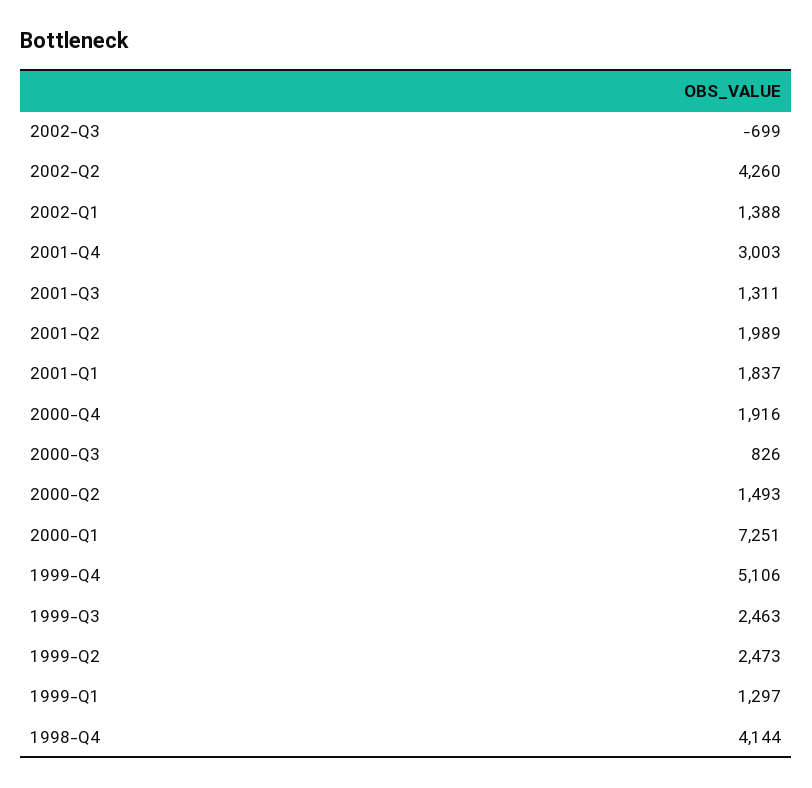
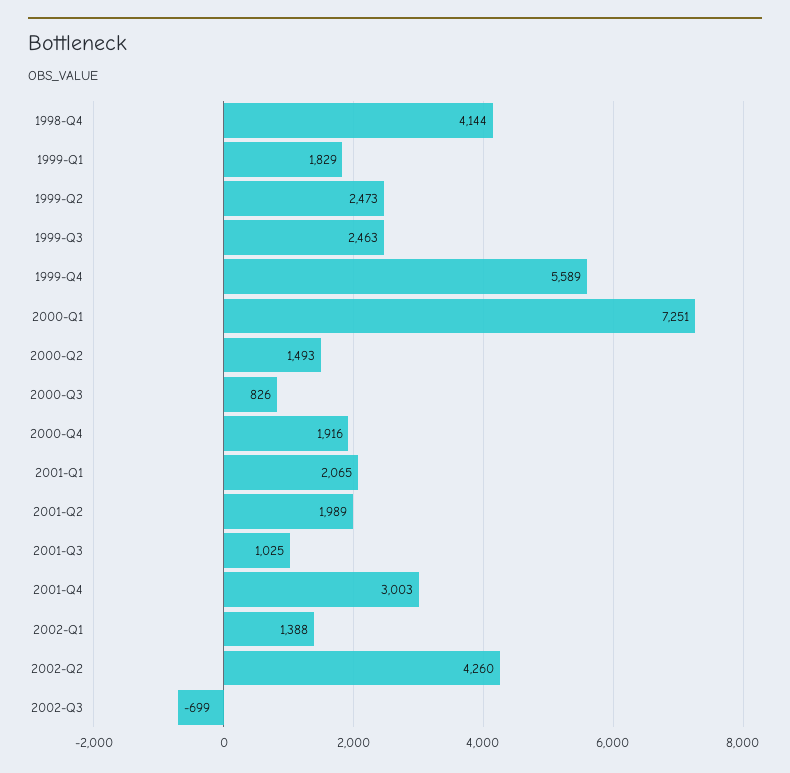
  {
    "2002-Q3": -699,
    "2002-Q2": 4260,
    "2002-Q1": 1388,
    "2001-Q4": 3003,
-   "2001-Q3": 1311,
+   "2001-Q3": 1025,
    "2001-Q2": 1989,
-   "2001-Q1": 1837,
+   "2001-Q1": 2065,
    "2000-Q4": 1916,
    "2000-Q3": 826,
    "2000-Q2": 1493,
    "2000-Q1": 7251,
-   "1999-Q4": 5106,
+   "1999-Q4": 5589,
    "1999-Q3": 2463,
    "1999-Q2": 2473,
-   "1999-Q1": 1297,
+   "1999-Q1": 1829,
    "1998-Q4": 4144
  }

